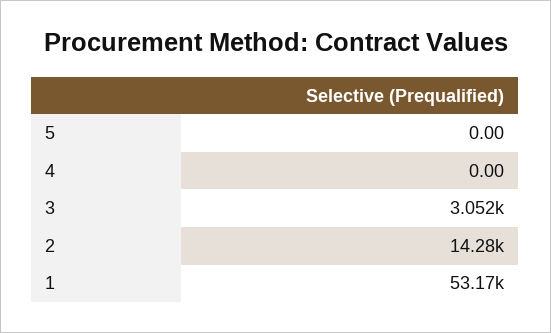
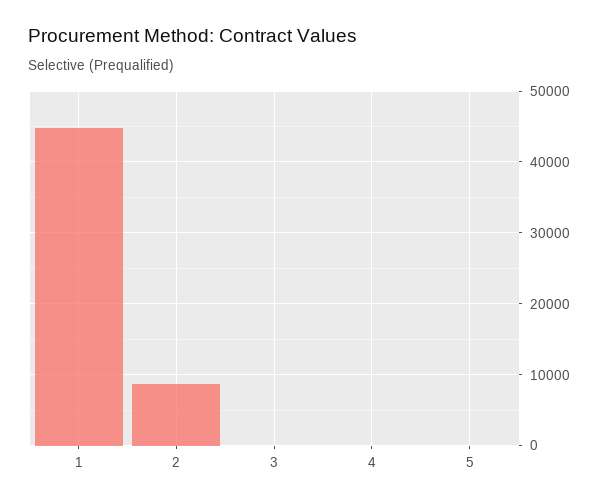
  {
    "5": 0,
    "4": 0,
-   "3": 3052,
+   "3": 0,
-   "2": 14280,
+   "2": 9000,
-   "1": 53170
+   "1": 45000
  }

